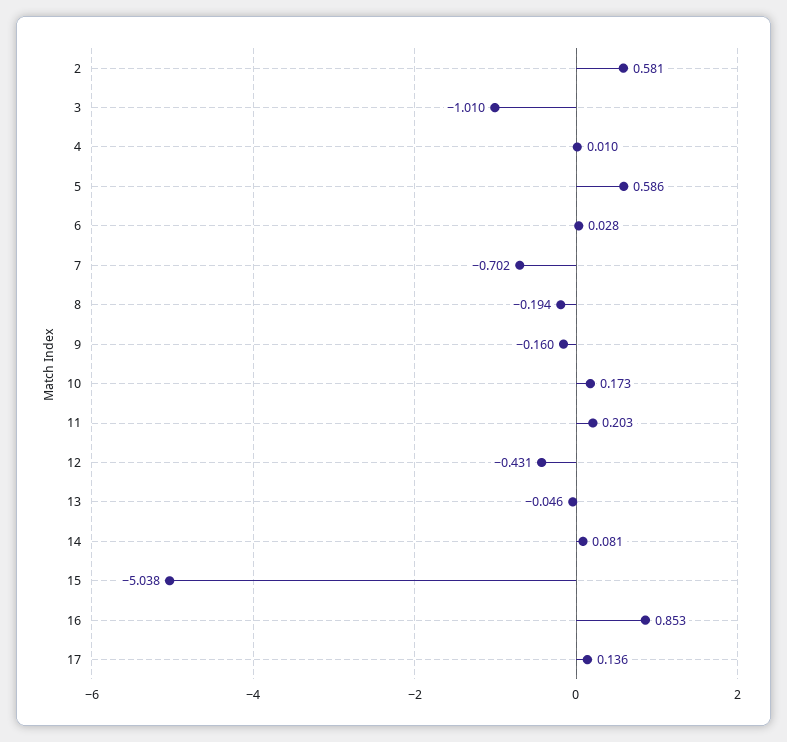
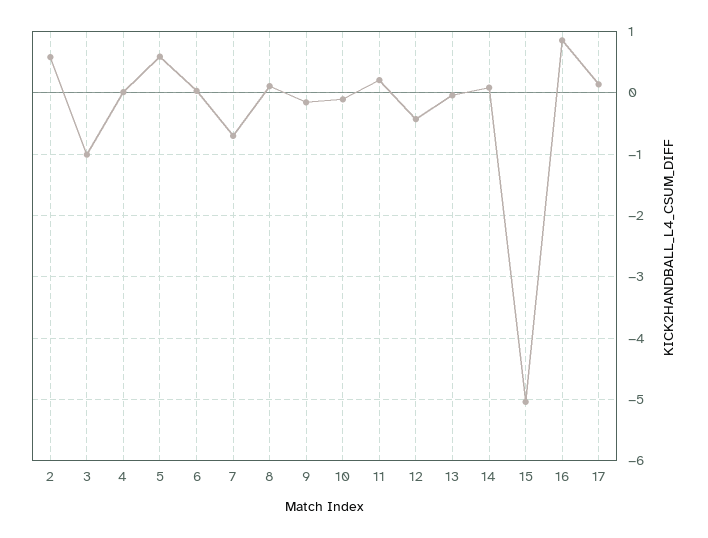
  {
    "2": 0.581,
    "3": -1.01,
    "4": 0.01,
    "5": 0.586,
    "6": 0.028,
    "7": -0.702,
-   "8": -0.194,
+   "8": 0.1,
    "9": -0.16,
-   "10": 0.173,
+   "10": -0.1,
    "11": 0.203,
    "12": -0.431,
    "13": -0.046,
    "14": 0.081,
    "15": -5.038,
    "16": 0.853,
    "17": 0.136
  }

